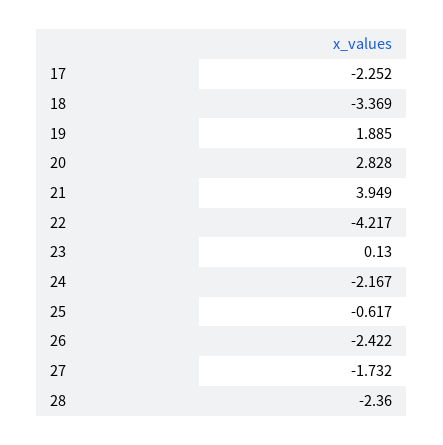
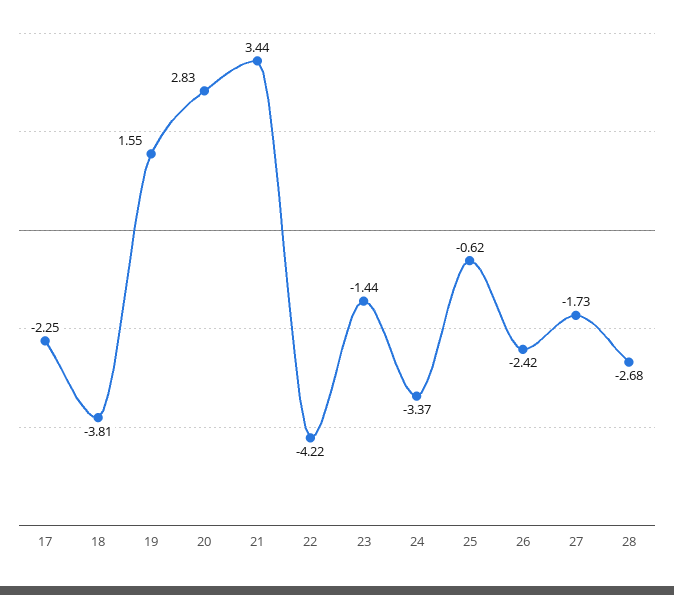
  {
    "17": -2.252,
-   "18": -3.369,
+   "18": -3.81,
-   "19": 1.885,
+   "19": 1.55,
    "20": 2.828,
-   "21": 3.949,
+   "21": 3.44,
    "22": -4.217,
-   "23": 0.13,
+   "23": -1.44,
-   "24": -2.167,
+   "24": -3.37,
    "25": -0.617,
    "26": -2.422,
    "27": -1.732,
-   "28": -2.36
+   "28": -2.68
  }

